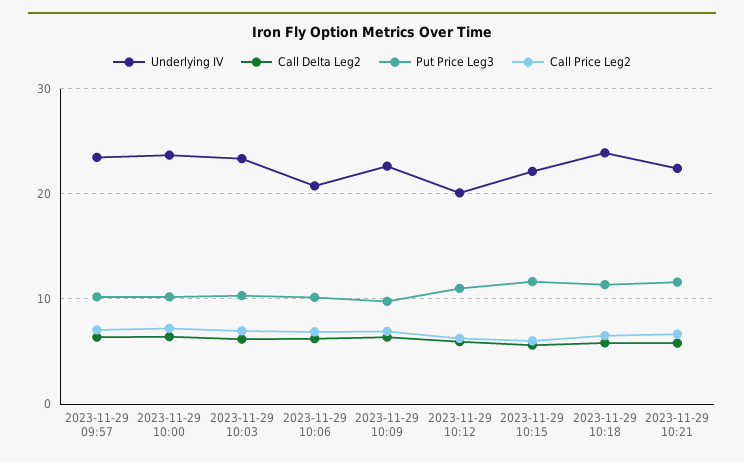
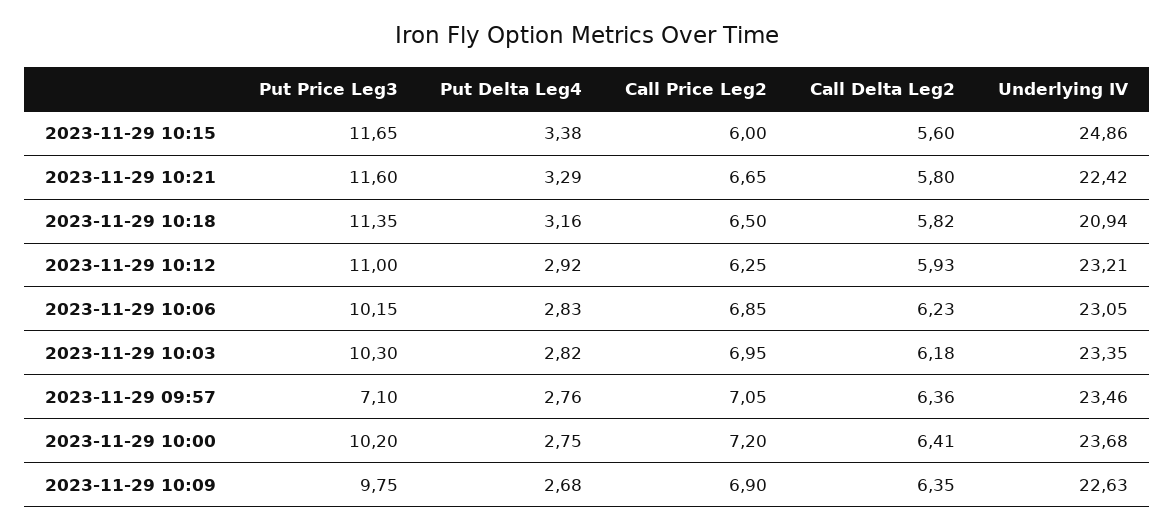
  {
    "Underlying IV": {
      "2023-11-29 09:57": 23.46,
      "2023-11-29 10:00": 23.68,
      "2023-11-29 10:03": 23.35,
-     "2023-11-29 10:06": 21,
+     "2023-11-29 10:06": 23.05,
      "2023-11-29 10:09": 22.63,
-     "2023-11-29 10:12": 20,
+     "2023-11-29 10:12": 23.21,
-     "2023-11-29 10:15": 22,
+     "2023-11-29 10:15": 24.86,
-     "2023-11-29 10:18": 24,
+     "2023-11-29 10:18": 20.94,
      "2023-11-29 10:21": 22.42
    },
    "Call Delta Leg2": {
      "2023-11-29 09:57": 6.36,
      "2023-11-29 10:00": 6.41,
      "2023-11-29 10:03": 6.18,
      "2023-11-29 10:06": 6.23,
      "2023-11-29 10:09": 6.35,
      "2023-11-29 10:12": 5.93,
      "2023-11-29 10:15": 5.6,
      "2023-11-29 10:18": 5.82,
      "2023-11-29 10:21": 5.8
    },
    "Put Price Leg3": {
-     "2023-11-29 09:57": 10,
+     "2023-11-29 09:57": 7.1,
      "2023-11-29 10:00": 10.2,
      "2023-11-29 10:03": 10.3,
      "2023-11-29 10:06": 10.15,
      "2023-11-29 10:09": 9.75,
      "2023-11-29 10:12": 11,
      "2023-11-29 10:15": 11.65,
      "2023-11-29 10:18": 11.35,
      "2023-11-29 10:21": 11.6
    },
    "Call Price Leg2": {
      "2023-11-29 09:57": 7.05,
      "2023-11-29 10:00": 7.2,
      "2023-11-29 10:03": 6.95,
      "2023-11-29 10:06": 6.85,
      "2023-11-29 10:09": 6.9,
      "2023-11-29 10:12": 6.25,
      "2023-11-29 10:15": 6,
      "2023-11-29 10:18": 6.5,
      "2023-11-29 10:21": 6.65
-   }
+   },
+   "Put Delta Leg4": {
+     "2023-11-29 10:15": 3.38,
+     "2023-11-29 10:21": 3.29,
+     "2023-11-29 10:18": 3.16,
+     "2023-11-29 10:12": 2.92,
+     "2023-11-29 10:06": 2.83,
+     "2023-11-29 10:03": 2.82,
+     "2023-11-29 09:57": 2.76,
+     "2023-11-29 10:00": 2.75,
+     "2023-11-29 10:09": 2.68
+   }
  }

